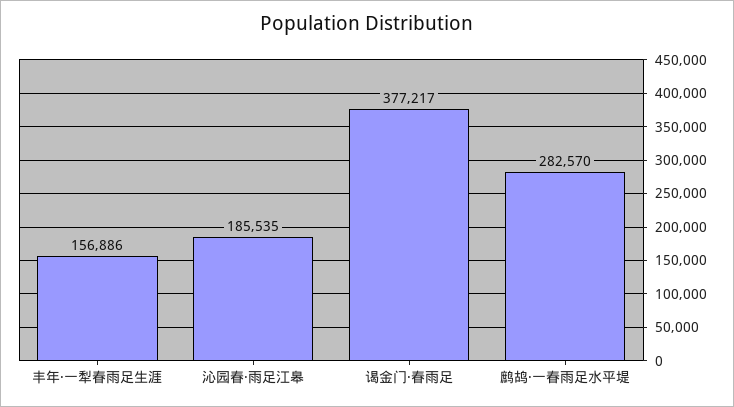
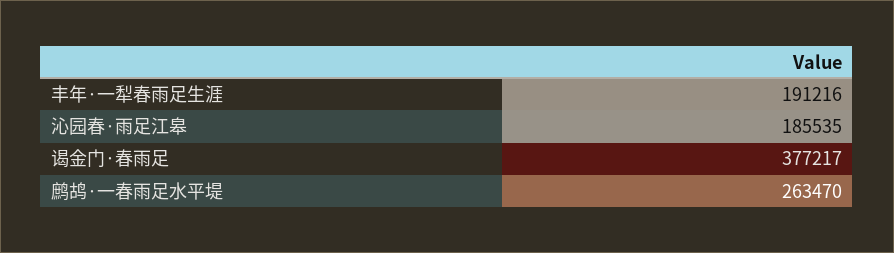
  {
-   "丰年·一犁春雨足生涯": 156886,
+   "丰年·一犁春雨足生涯": 191216,
    "沁园春·雨足江皋": 185535,
    "谒金门·春雨足": 377217,
-   "鹧鸪·一春雨足水平堤": 282570
+   "鹧鸪·一春雨足水平堤": 263470
  }

